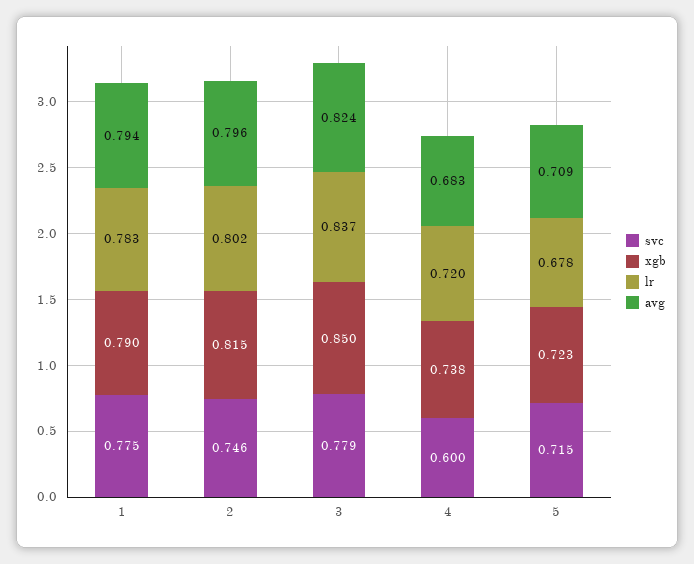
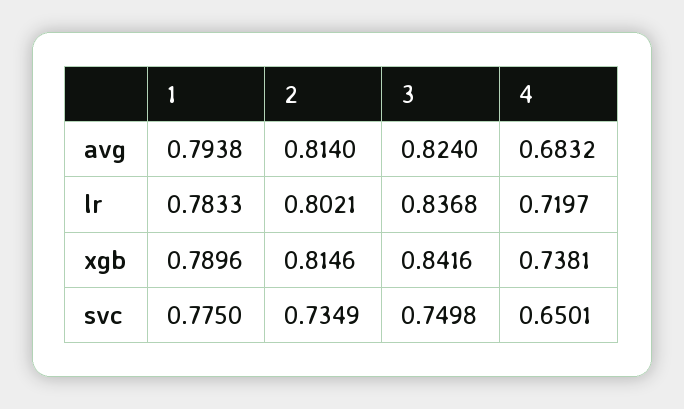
  {
    "svc": {
      "1": 0.775,
-     "2": 0.746,
+     "2": 0.7349,
-     "3": 0.779,
+     "3": 0.7498,
-     "4": 0.6,
+     "4": 0.6501
-     "5": 0.715
    },
    "xgb": {
      "1": 0.7896,
      "2": 0.8146,
-     "3": 0.85,
+     "3": 0.8416,
-     "4": 0.7381,
+     "4": 0.7381
-     "5": 0.723
    },
    "lr": {
      "1": 0.7833,
      "2": 0.8021,
      "3": 0.8368,
-     "4": 0.7197,
+     "4": 0.7197
-     "5": 0.678
    },
    "avg": {
      "1": 0.7938,
-     "2": 0.796,
+     "2": 0.814,
      "3": 0.824,
-     "4": 0.6832,
+     "4": 0.6832
-     "5": 0.709
    }
  }

